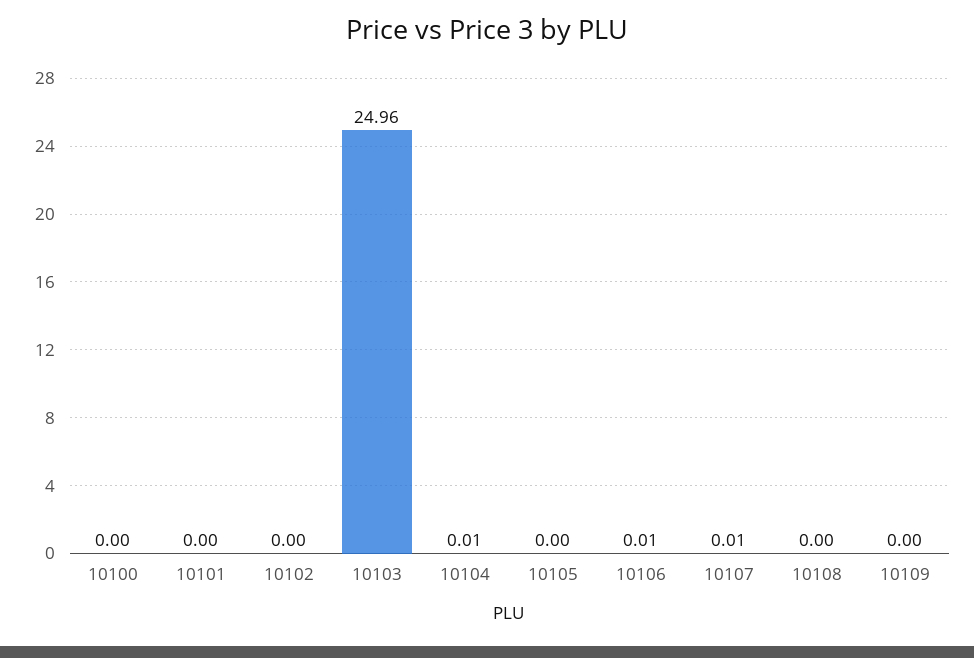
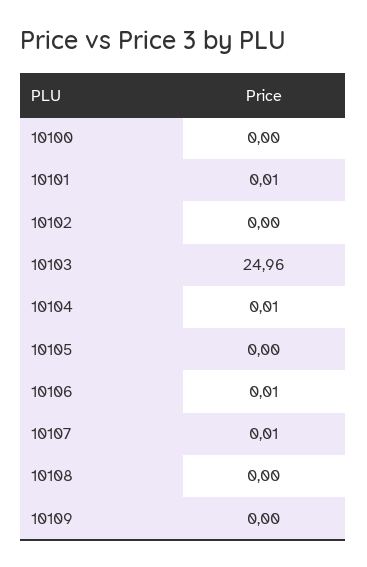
  {
    "10100": 0,
-   "10101": 0,
+   "10101": 0.01,
    "10102": 0,
    "10103": 24.96,
    "10104": 0.01,
    "10105": 0,
    "10106": 0.01,
    "10107": 0.01,
    "10108": 0,
    "10109": 0
  }

